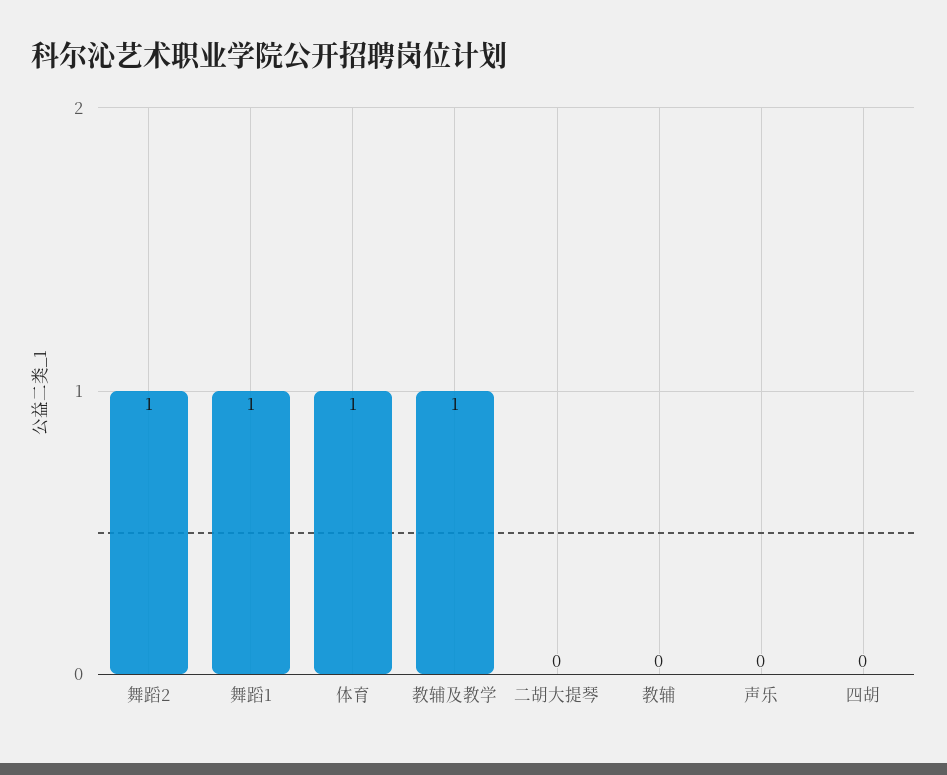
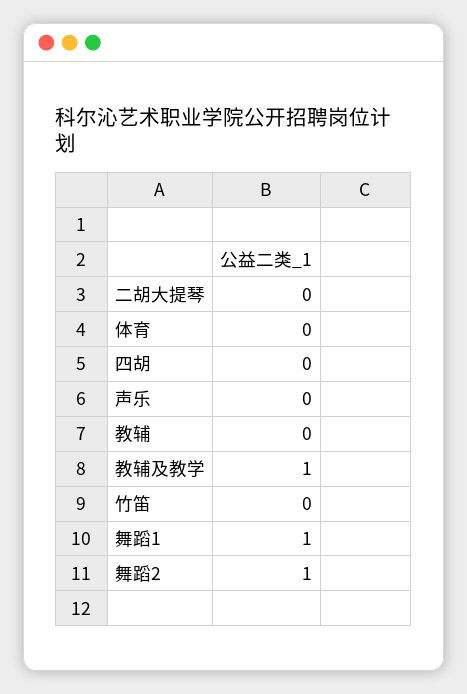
  {
    "舞蹈2": 1,
    "舞蹈1": 1,
-   "体育": 1,
+   "体育": 0,
    "教辅及教学": 1,
    "二胡大提琴": 0,
    "教辅": 0,
    "声乐": 0,
-   "四胡": 0
+   "四胡": 0,
+   "竹笛": 0
  }

